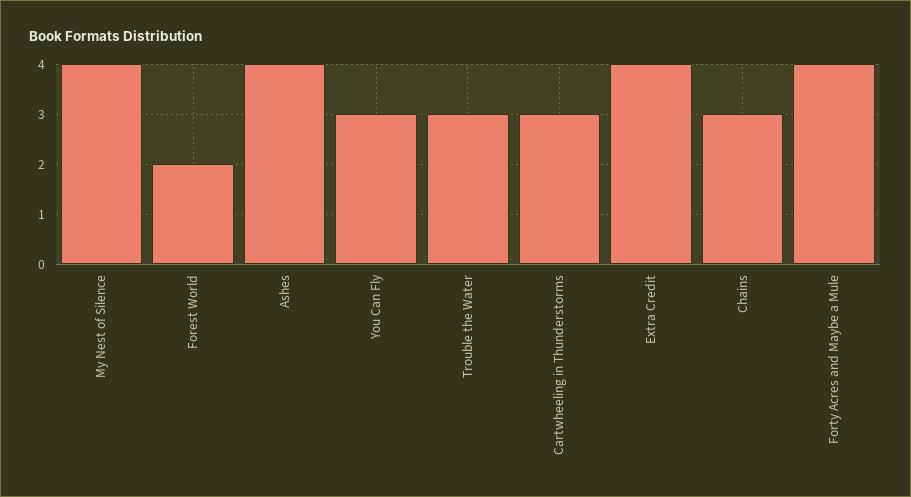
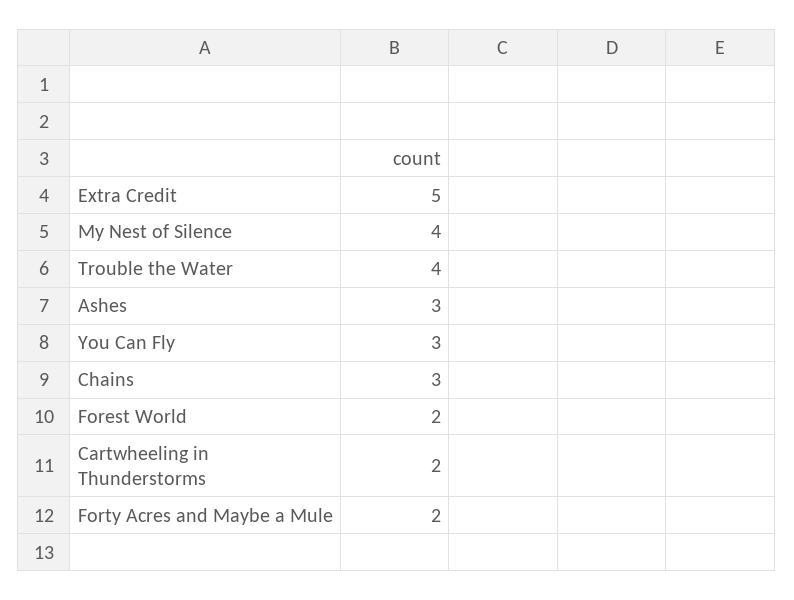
  {
    "My Nest of Silence": 4,
    "Forest World": 2,
-   "Ashes": 4,
+   "Ashes": 3,
    "You Can Fly": 3,
-   "Trouble the Water": 3,
+   "Trouble the Water": 4,
-   "Cartwheeling in Thunderstorms": 3,
+   "Cartwheeling in Thunderstorms": 2,
-   "Extra Credit": 4,
+   "Extra Credit": 5,
    "Chains": 3,
-   "Forty Acres and Maybe a Mule": 4
+   "Forty Acres and Maybe a Mule": 2
  }

